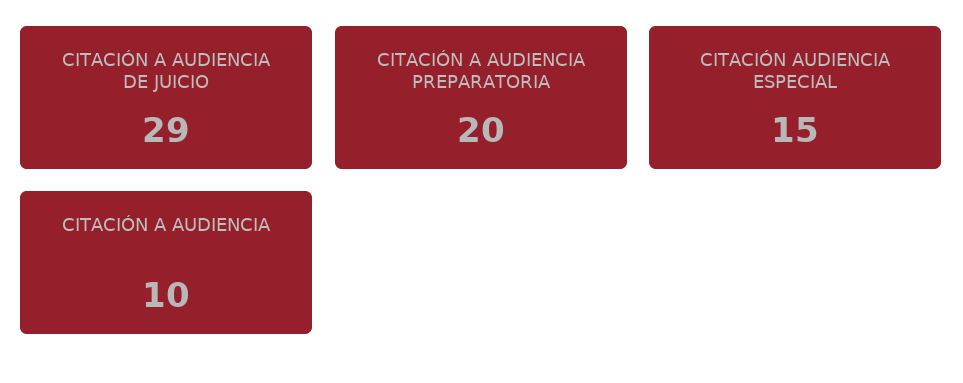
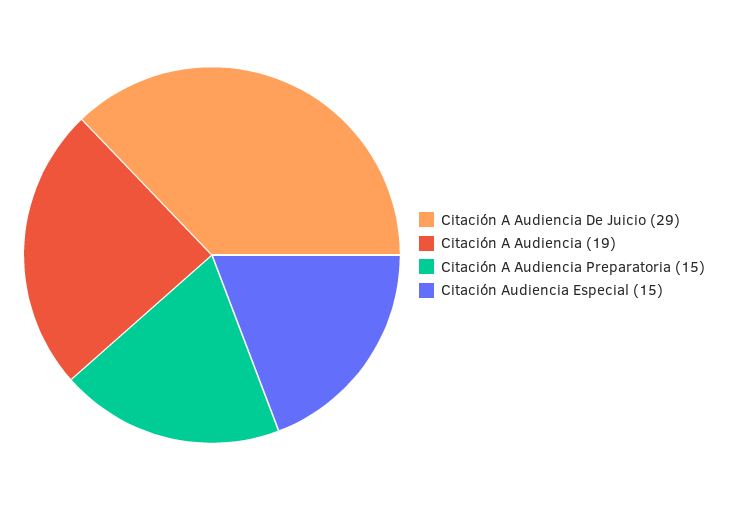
  {
    "CITACIÓN A AUDIENCIA DE JUICIO": 29,
-   "CITACIÓN A AUDIENCIA PREPARATORIA": 20,
+   "CITACIÓN A AUDIENCIA PREPARATORIA": 15,
    "CITACIÓN AUDIENCIA ESPECIAL": 15,
-   "CITACIÓN A AUDIENCIA": 10
+   "CITACIÓN A AUDIENCIA": 19
  }

